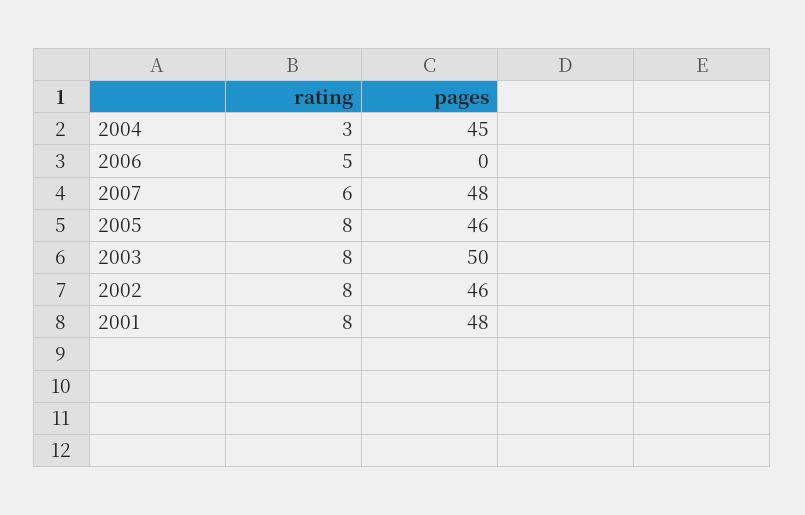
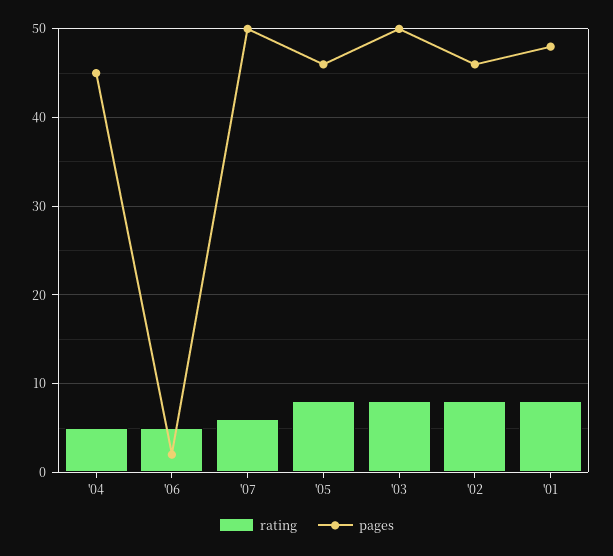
  {
    "rating": {
-     "2004": 3,
+     "2004": 5,
      "2006": 5,
      "2007": 6,
      "2005": 8,
      "2003": 8,
      "2002": 8,
      "2001": 8
    },
    "pages": {
      "2004": 45,
-     "2006": 0,
+     "2006": 2,
-     "2007": 48,
+     "2007": 50,
      "2005": 46,
      "2003": 50,
      "2002": 46,
      "2001": 48
    }
  }

